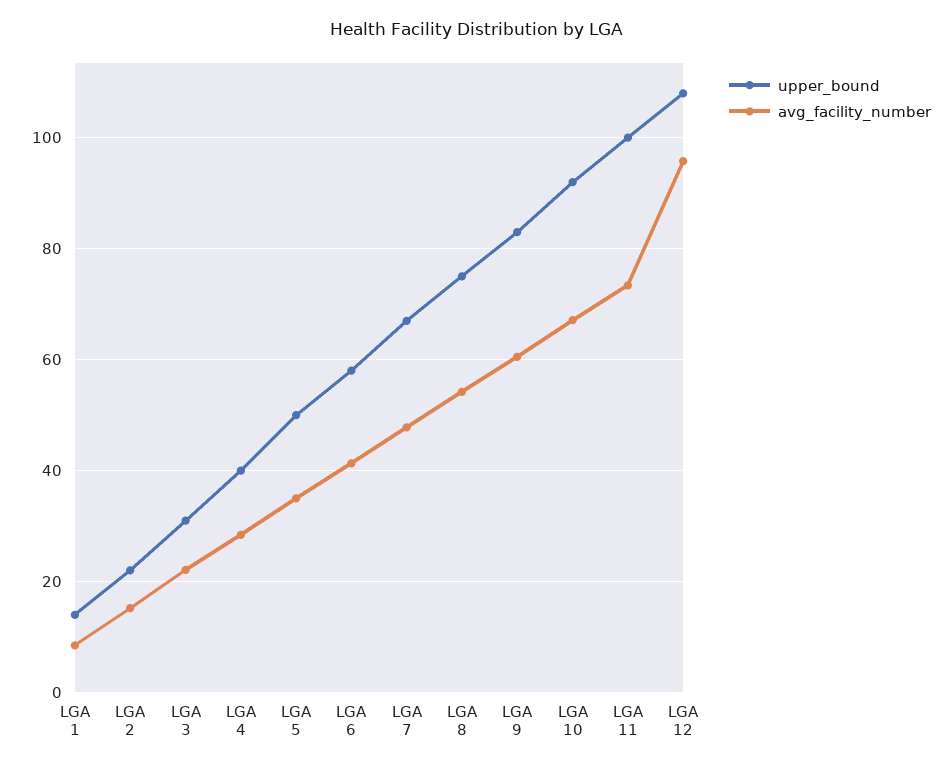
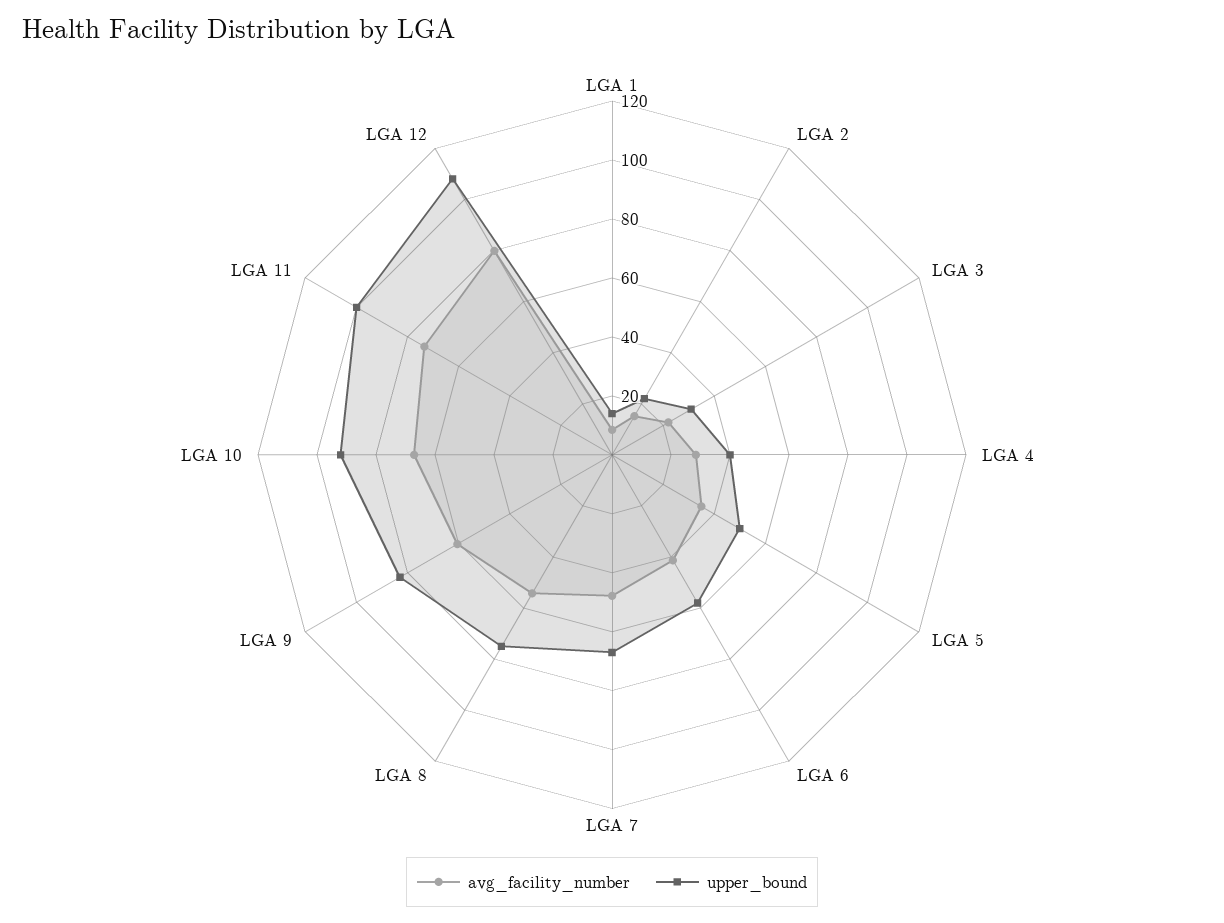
  {
    "upper_bound": {
      "LGA 1": 14,
      "LGA 2": 22,
      "LGA 3": 32,
      "LGA 4": 40,
      "LGA 5": 50,
      "LGA 6": 58,
      "LGA 7": 68,
      "LGA 8": 76,
      "LGA 9": 84,
      "LGA 10": 92,
      "LGA 11": 100,
      "LGA 12": 108
    },
    "avg_facility_number": {
      "LGA 1": 8,
      "LGA 2": 16,
      "LGA 3": 22,
      "LGA 4": 28,
      "LGA 5": 36,
      "LGA 6": 42,
      "LGA 7": 48,
      "LGA 8": 54,
      "LGA 9": 60,
      "LGA 10": 68,
      "LGA 11": 74,
-     "LGA 12": 96
+     "LGA 12": 80
    }
  }

